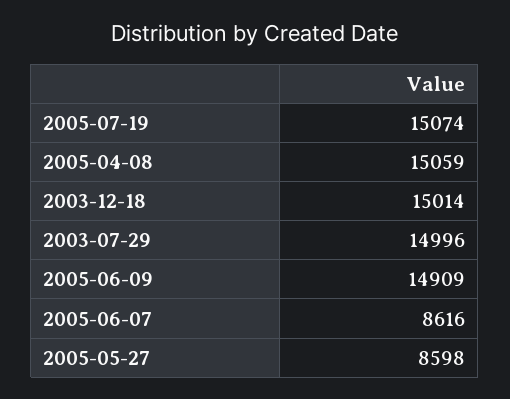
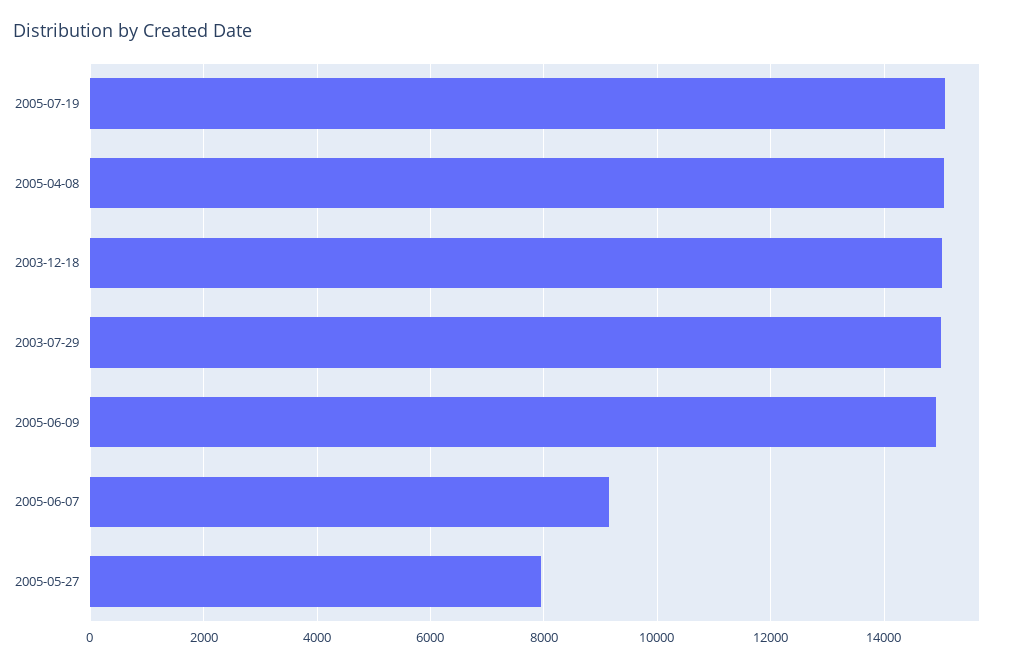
  {
    "2005-07-19": 15074,
    "2005-04-08": 15059,
    "2003-12-18": 15014,
    "2003-07-29": 14996,
    "2005-06-09": 14909,
-   "2005-06-07": 8616,
+   "2005-06-07": 9200,
-   "2005-05-27": 8598
+   "2005-05-27": 8000
  }

